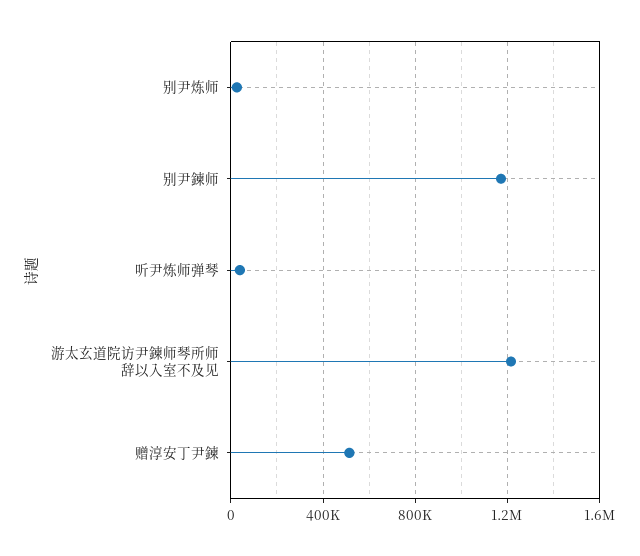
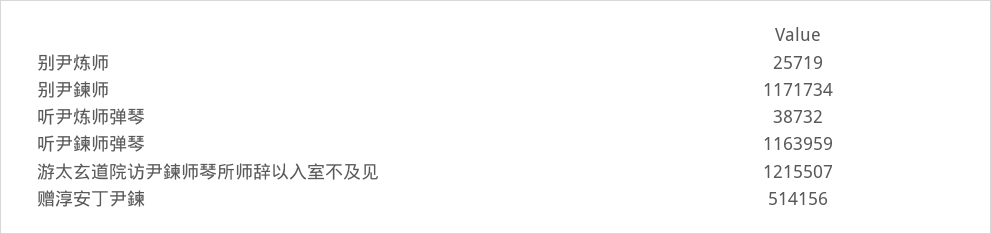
  {
    "别尹炼师": 25719,
    "别尹鍊师": 1171734,
    "听尹炼师弹琴": 38732,
    "游太玄道院访尹鍊师琴所师辞以入室不及见": 1215507,
-   "赠淳安丁尹鍊": 514156
+   "赠淳安丁尹鍊": 514156,
+   "听尹鍊师弹琴": 1163959
  }

